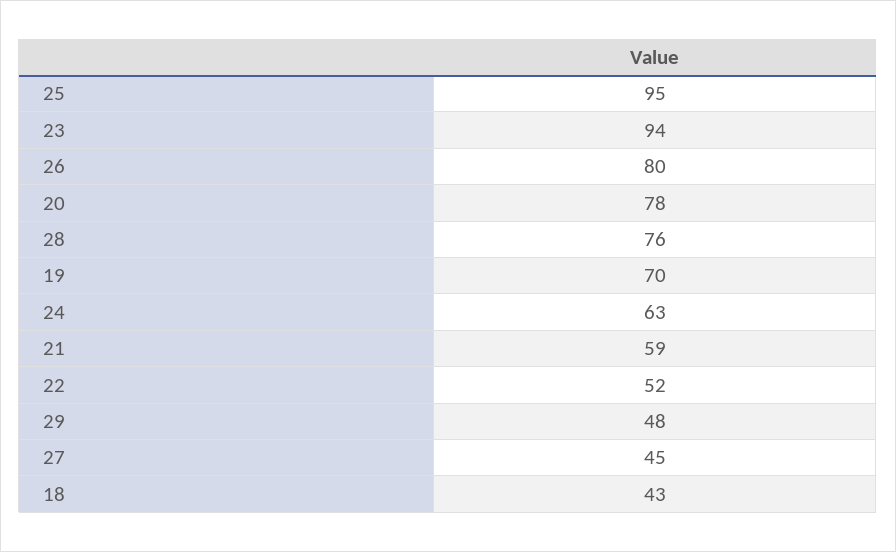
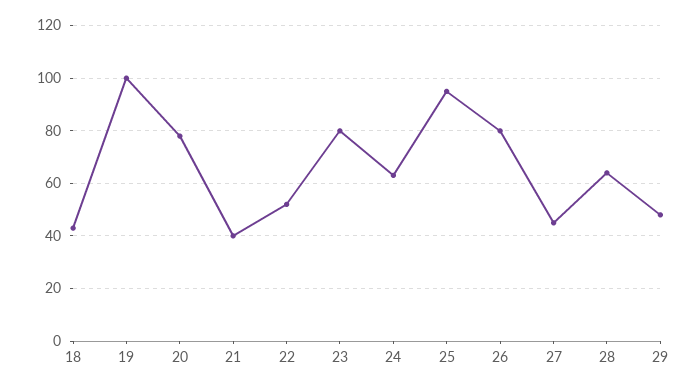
  {
    "25": 95,
-   "23": 94,
+   "23": 80,
    "26": 80,
    "20": 78,
-   "28": 76,
+   "28": 65,
-   "19": 70,
+   "19": 100,
    "24": 63,
-   "21": 59,
+   "21": 40,
    "22": 52,
    "29": 48,
    "27": 45,
    "18": 43
  }

